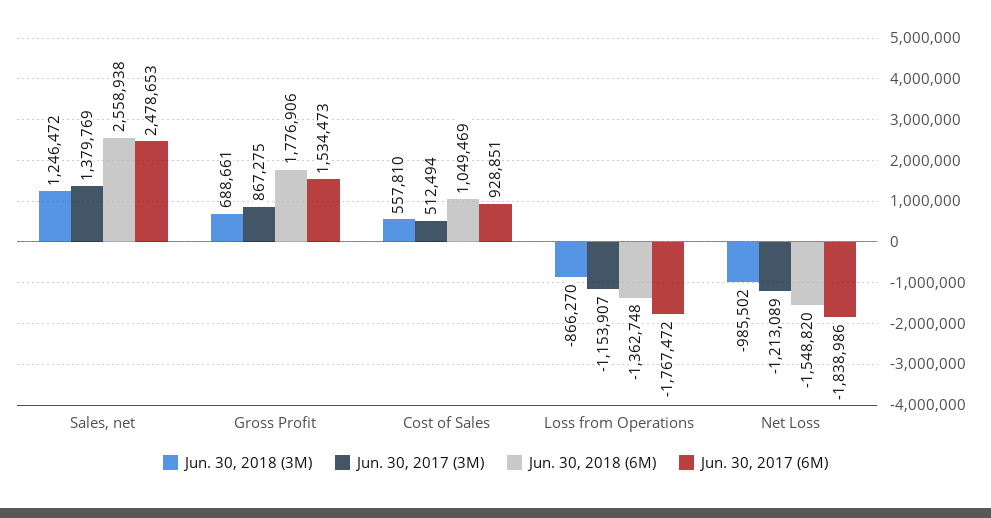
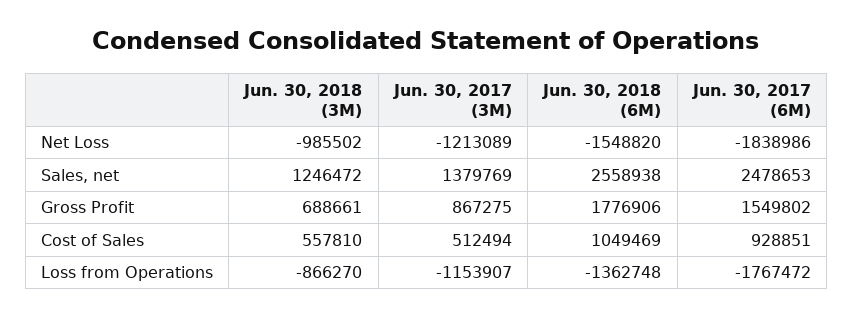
  {
    "Jun. 30, 2018 (3M)": {
      "Sales, net": 1246472,
      "Gross Profit": 688661,
      "Cost of Sales": 557810,
      "Loss from Operations": -866270,
      "Net Loss": -985502
    },
    "Jun. 30, 2017 (3M)": {
      "Sales, net": 1379769,
      "Gross Profit": 867275,
      "Cost of Sales": 512494,
      "Loss from Operations": -1153907,
      "Net Loss": -1213089
    },
    "Jun. 30, 2018 (6M)": {
      "Sales, net": 2558938,
      "Gross Profit": 1776906,
      "Cost of Sales": 1049469,
      "Loss from Operations": -1362748,
      "Net Loss": -1548820
    },
    "Jun. 30, 2017 (6M)": {
      "Sales, net": 2478653,
-     "Gross Profit": 1534473,
+     "Gross Profit": 1549802,
      "Cost of Sales": 928851,
      "Loss from Operations": -1767472,
      "Net Loss": -1838986
    }
  }

